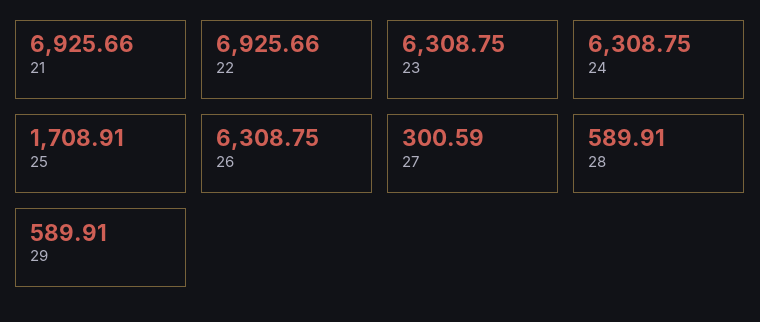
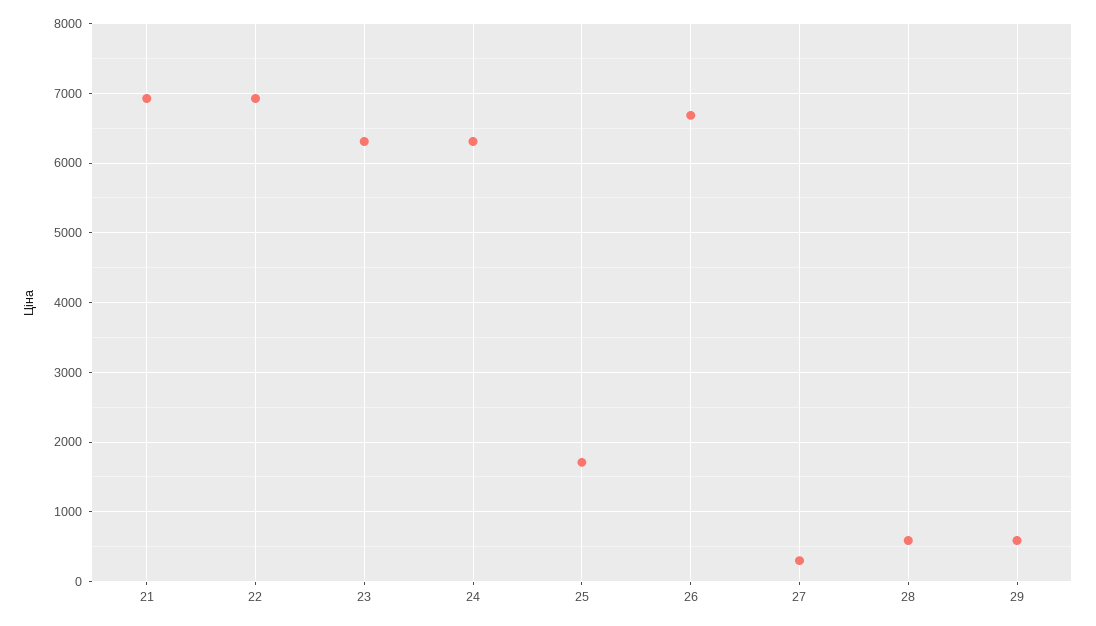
  {
    "21": 6925.66,
    "22": 6925.66,
    "23": 6308.75,
    "24": 6308.75,
    "25": 1708.91,
-   "26": 6308.75,
+   "26": 6700,
    "27": 300.59,
    "28": 589.91,
    "29": 589.91
  }

